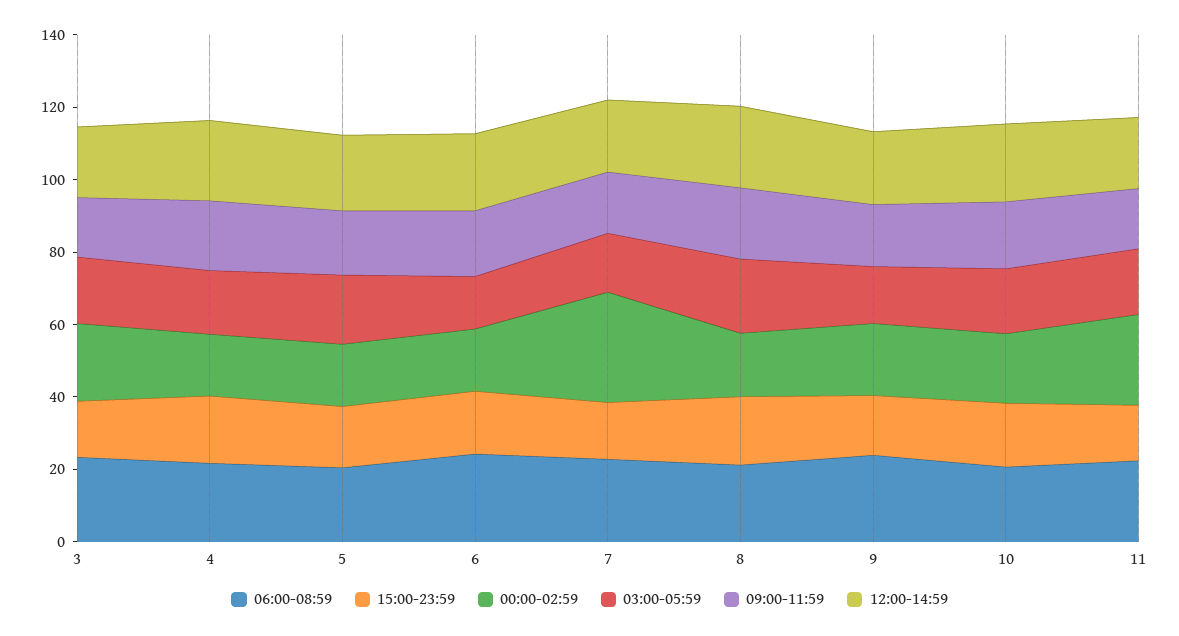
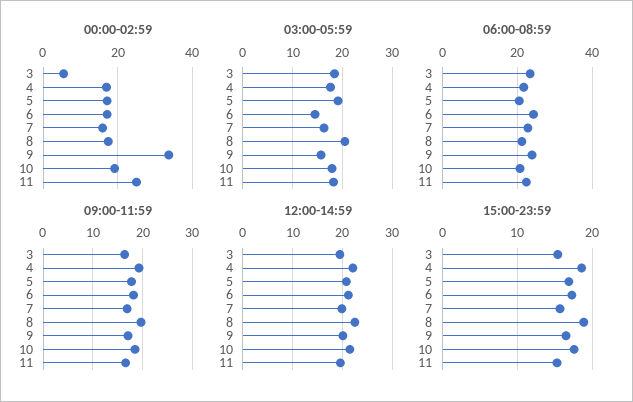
  {
    "06:00-08:59": {
      "3": 24,
      "4": 22,
      "5": 20,
      "6": 24,
      "7": 22,
      "8": 22,
      "9": 24,
      "10": 20,
      "11": 22
    },
    "15:00-23:59": {
      "3": 15,
      "4": 19,
      "5": 17,
      "6": 17,
      "7": 16,
      "8": 19,
      "9": 17,
      "10": 18,
      "11": 15
    },
    "00:00-02:59": {
-     "3": 20,
+     "3": 6,
      "4": 18,
      "5": 18,
      "6": 18,
-     "7": 30,
+     "7": 16,
      "8": 18,
-     "9": 20,
+     "9": 34,
      "10": 20,
      "11": 26
    },
    "03:00-05:59": {
      "3": 18,
      "4": 18,
      "5": 20,
      "6": 14,
      "7": 16,
      "8": 20,
      "9": 16,
      "10": 18,
      "11": 18
    },
    "09:00-11:59": {
      "3": 16,
      "4": 20,
      "5": 18,
      "6": 18,
      "7": 16,
      "8": 20,
      "9": 18,
      "10": 18,
      "11": 16
    },
    "12:00-14:59": {
      "3": 20,
      "4": 22,
      "5": 20,
      "6": 22,
      "7": 20,
      "8": 22,
      "9": 20,
      "10": 22,
      "11": 20
    }
  }

